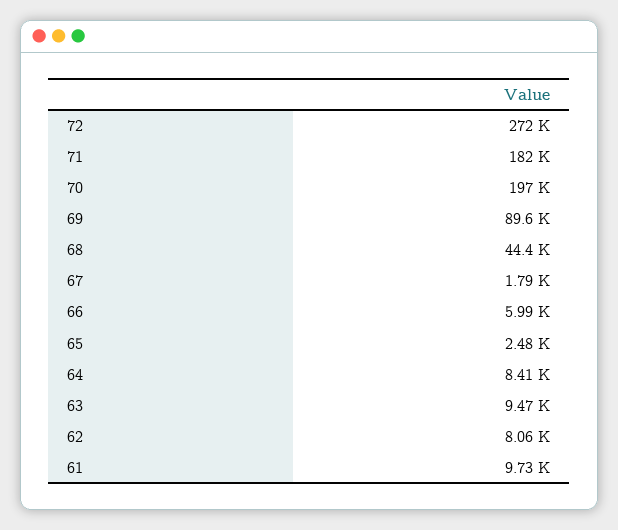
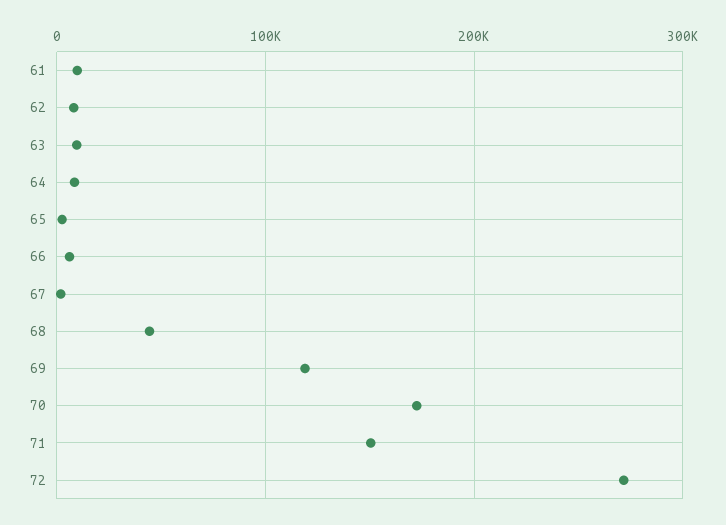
  {
    "72": 272000,
-   "71": 182000,
+   "71": 150000,
-   "70": 197000,
+   "70": 170000,
-   "69": 89600,
+   "69": 120000,
    "68": 44400,
    "67": 1790,
    "66": 5990,
    "65": 2480,
    "64": 8410,
    "63": 9470,
    "62": 8060,
    "61": 9730
  }

